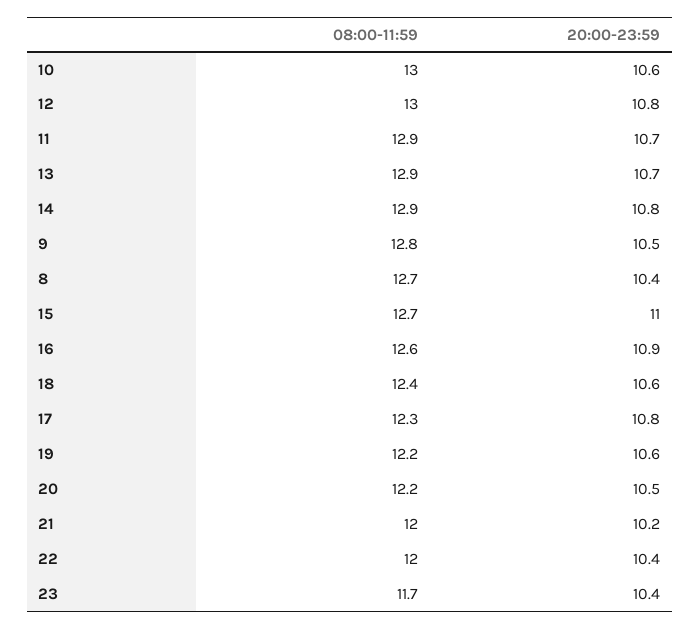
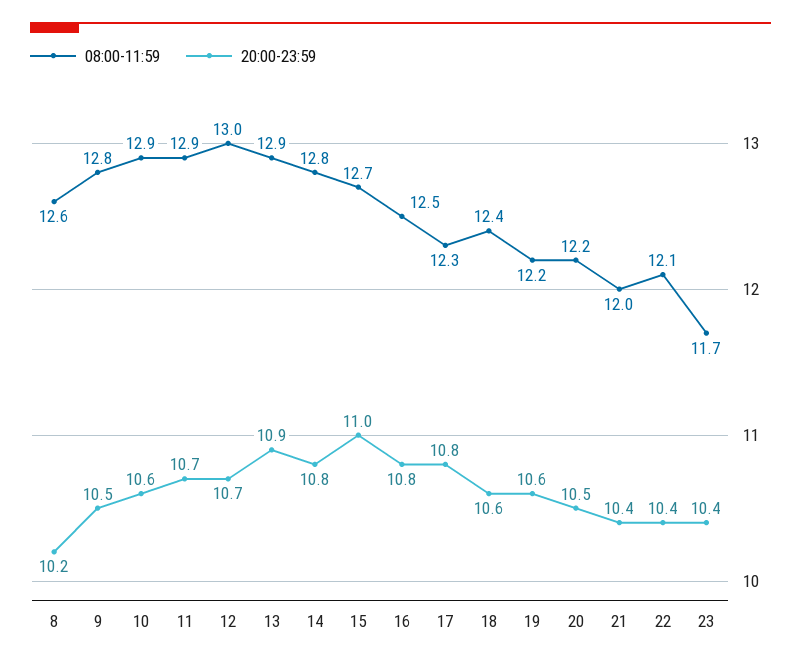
  {
    "08:00-11:59": {
-     "10": 13,
+     "10": 12.9,
      "12": 13,
      "11": 12.9,
      "13": 12.9,
-     "14": 12.9,
+     "14": 12.8,
      "9": 12.8,
-     "8": 12.7,
+     "8": 12.6,
      "15": 12.7,
-     "16": 12.6,
+     "16": 12.5,
      "18": 12.4,
      "17": 12.3,
      "19": 12.2,
      "20": 12.2,
      "21": 12,
-     "22": 12,
+     "22": 12.1,
      "23": 11.7
    },
    "20:00-23:59": {
      "10": 10.6,
-     "12": 10.8,
+     "12": 10.7,
      "11": 10.7,
-     "13": 10.7,
+     "13": 10.9,
      "14": 10.8,
      "9": 10.5,
-     "8": 10.4,
+     "8": 10.2,
      "15": 11,
-     "16": 10.9,
+     "16": 10.8,
      "18": 10.6,
      "17": 10.8,
      "19": 10.6,
      "20": 10.5,
-     "21": 10.2,
+     "21": 10.4,
      "22": 10.4,
      "23": 10.4
    }
  }

